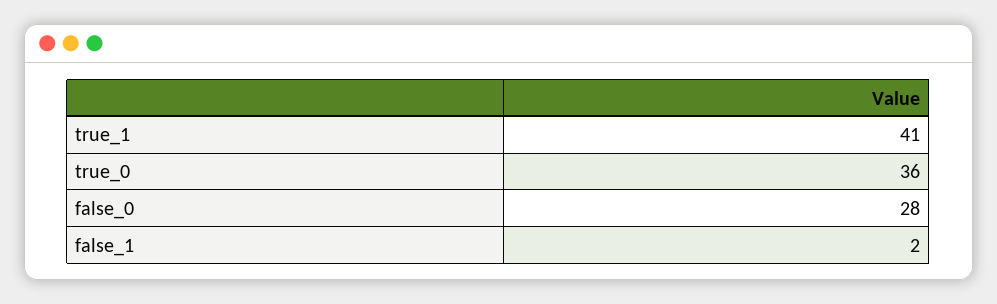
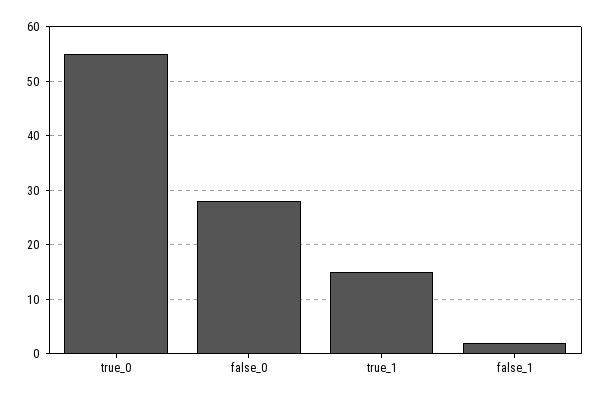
  {
-   "true_1": 41,
+   "true_1": 15,
-   "true_0": 36,
+   "true_0": 55,
    "false_0": 28,
    "false_1": 2
  }

